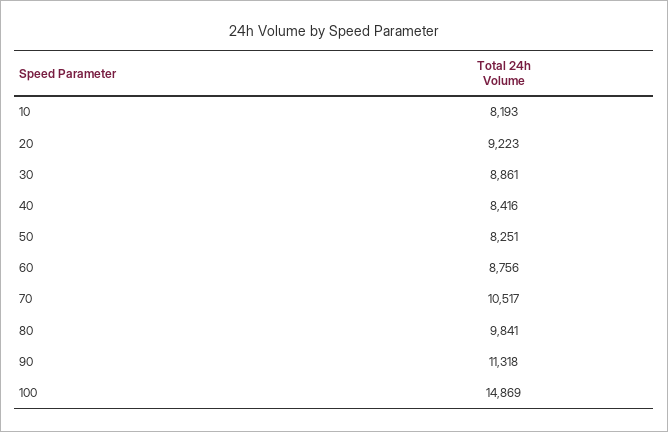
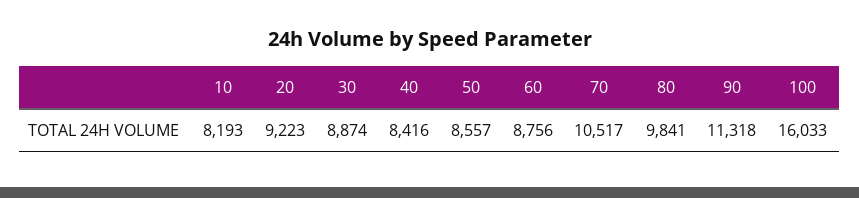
  {
    "10": 8193,
    "20": 9223,
-   "30": 8861,
+   "30": 8874,
    "40": 8416,
-   "50": 8251,
+   "50": 8557,
    "60": 8756,
    "70": 10517,
    "80": 9841,
    "90": 11318,
-   "100": 14869
+   "100": 16033
  }

